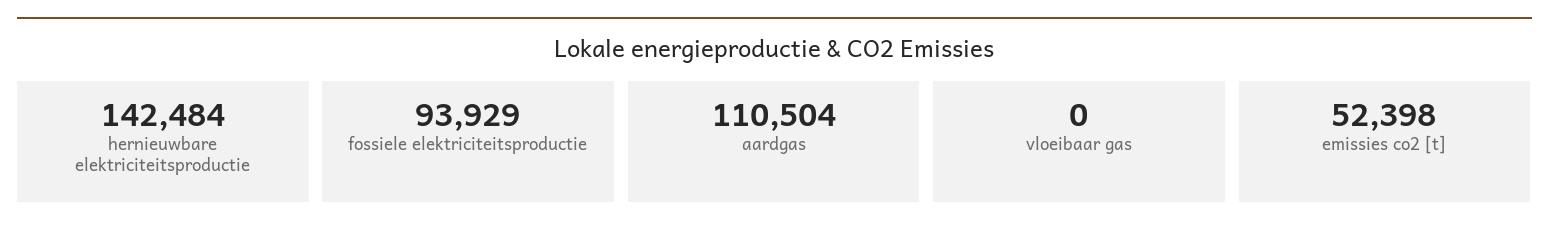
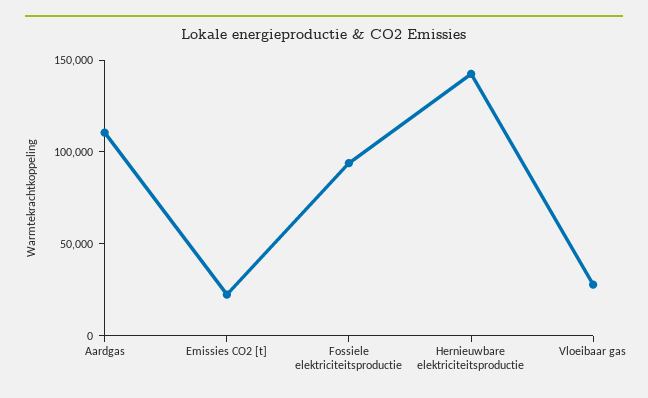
  {
    "hernieuwbare elektriciteitsproductie": 142484,
    "fossiele elektriciteitsproductie": 93929,
    "aardgas": 110504,
-   "vloeibaar gas": 0,
+   "vloeibaar gas": 30000,
-   "emissies co2 [t]": 52398
+   "emissies co2 [t]": 20000
  }

